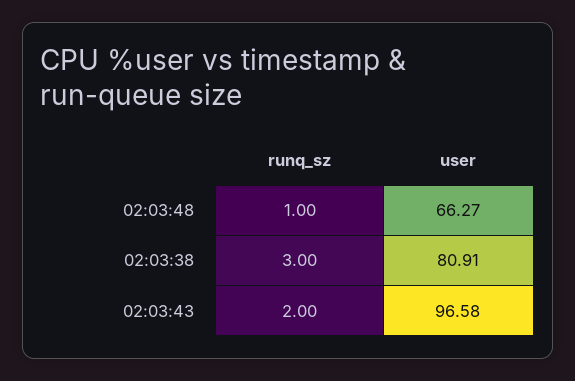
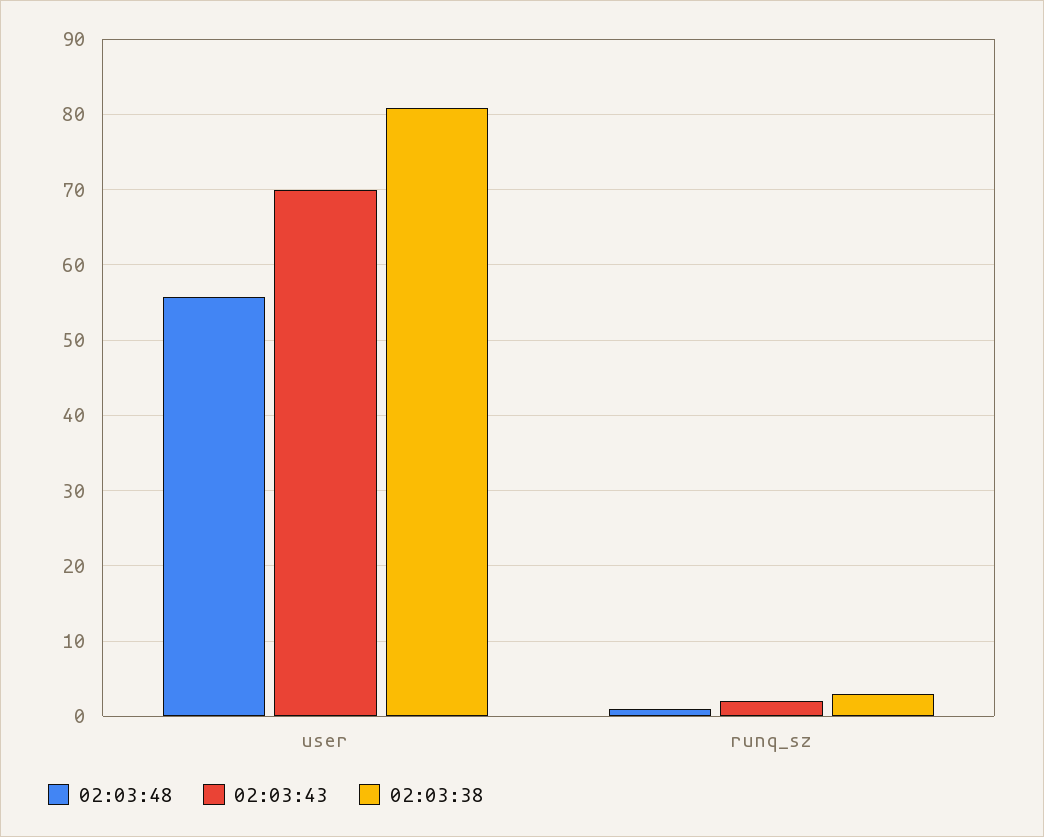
  {
    "02:03:48": {
      "runq_sz": 1,
-     "user": 66.27
+     "user": 56
    },
    "02:03:38": {
      "runq_sz": 3,
      "user": 80.91
    },
    "02:03:43": {
      "runq_sz": 2,
-     "user": 96.58
+     "user": 70
    }
  }

